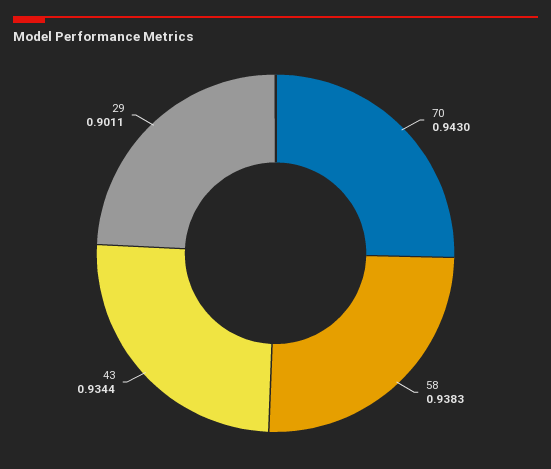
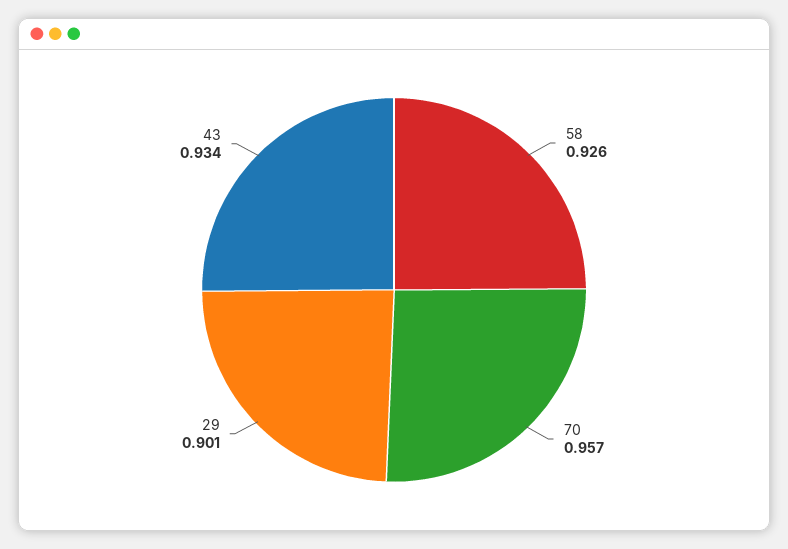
  {
-   "70": 0.943,
+   "70": 0.957,
-   "58": 0.9383,
+   "58": 0.926,
    "43": 0.9344,
    "29": 0.9011
  }

